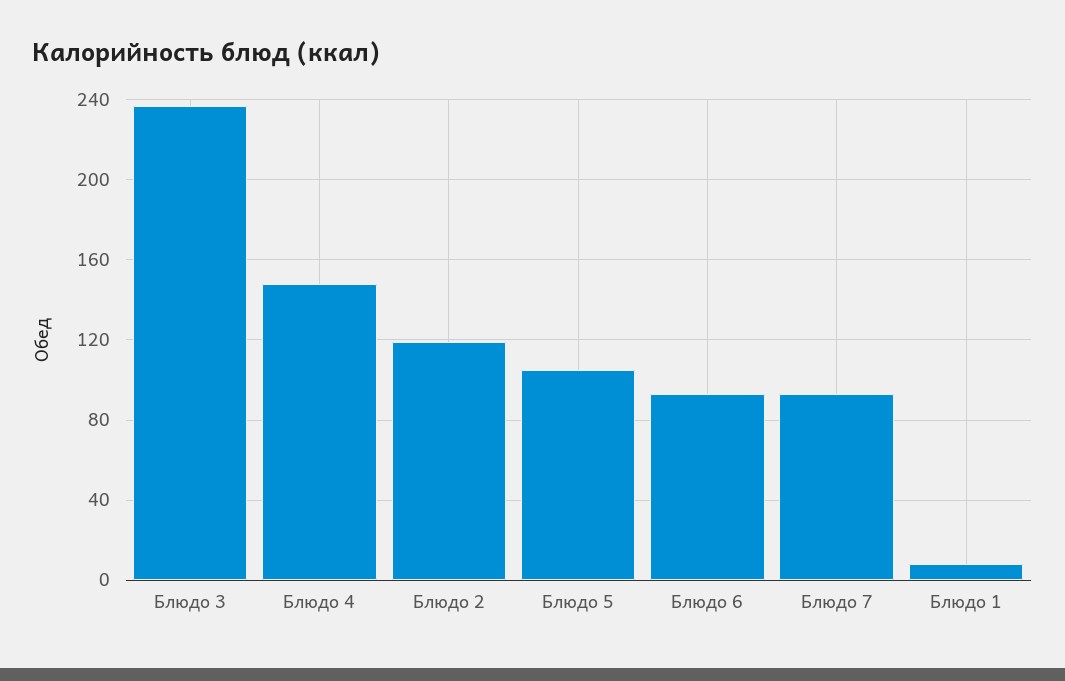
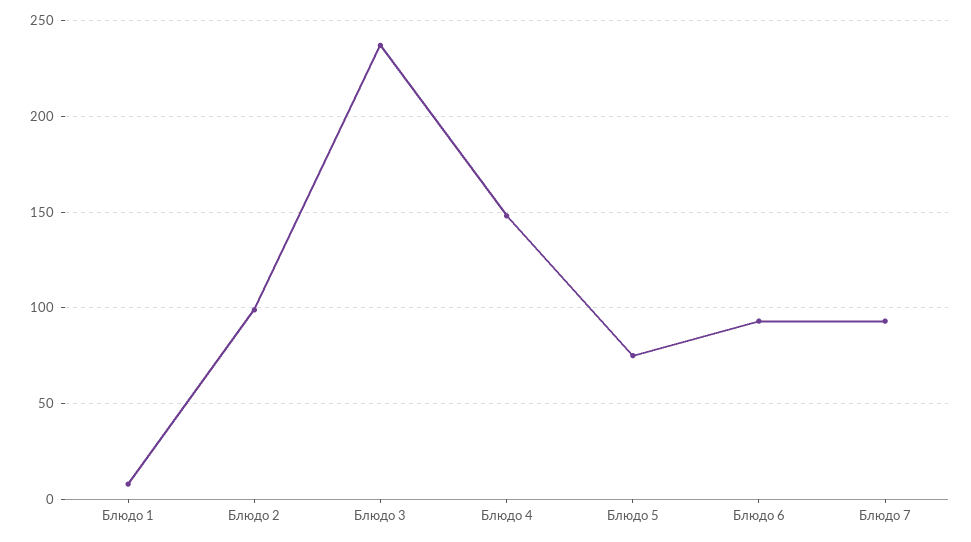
  {
    "Блюдо 3": 235,
    "Блюдо 4": 150,
-   "Блюдо 2": 120,
+   "Блюдо 2": 100,
-   "Блюдо 5": 105,
+   "Блюдо 5": 75,
    "Блюдо 6": 95,
    "Блюдо 7": 95,
    "Блюдо 1": 10
  }

